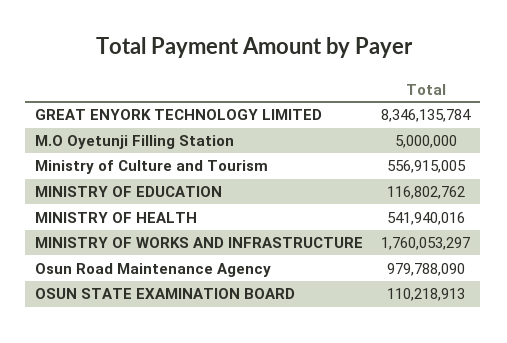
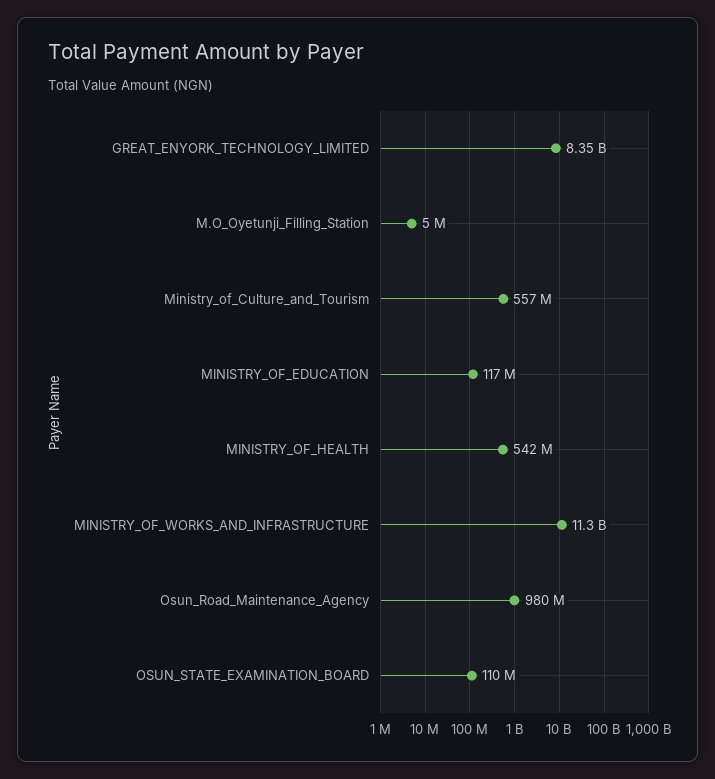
  {
    "GREAT ENYORK TECHNOLOGY LIMITED": 8346135784,
    "M.O Oyetunji Filling Station": 5000000,
    "Ministry of Culture and Tourism": 556915005,
    "MINISTRY OF EDUCATION": 116802762,
    "MINISTRY OF HEALTH": 541940016,
-   "MINISTRY OF WORKS AND INFRASTRUCTURE": 1760053297,
+   "MINISTRY OF WORKS AND INFRASTRUCTURE": 11300000000,
    "Osun Road Maintenance Agency": 979788090,
    "OSUN STATE EXAMINATION BOARD": 110218913
  }

